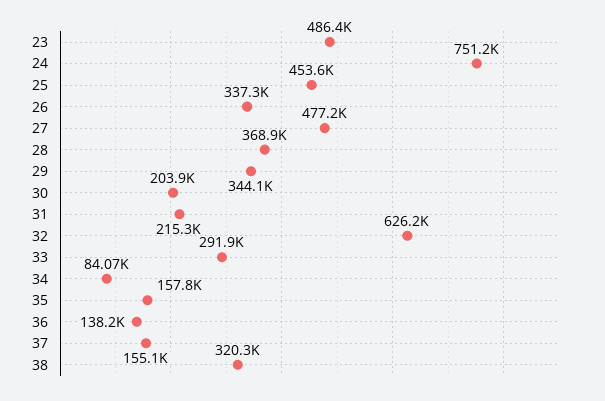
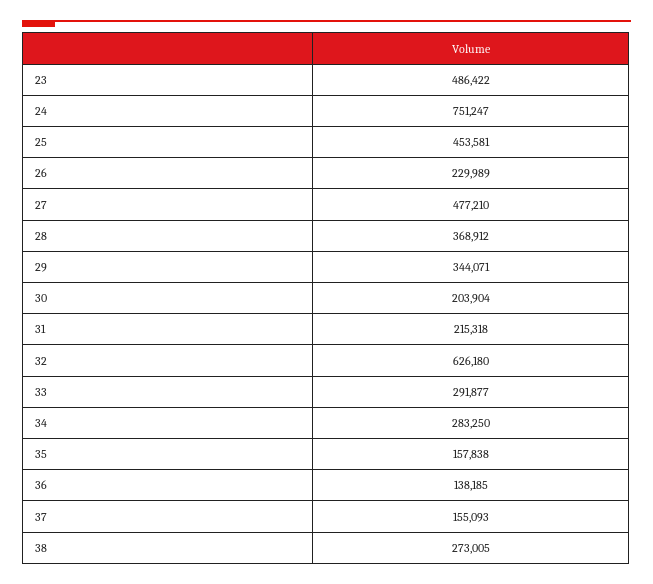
  {
    "23": 486422,
    "24": 751247,
    "25": 453581,
-   "26": 337300,
+   "26": 229989,
    "27": 477210,
    "28": 368912,
    "29": 344071,
    "30": 203904,
    "31": 215318,
    "32": 626180,
    "33": 291877,
-   "34": 84070,
+   "34": 283250,
    "35": 157838,
    "36": 138185,
    "37": 155093,
-   "38": 320300
+   "38": 273005
  }

